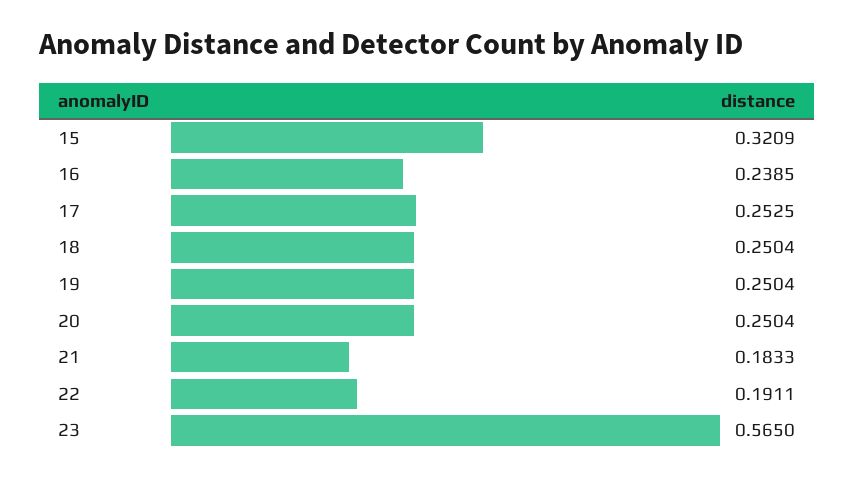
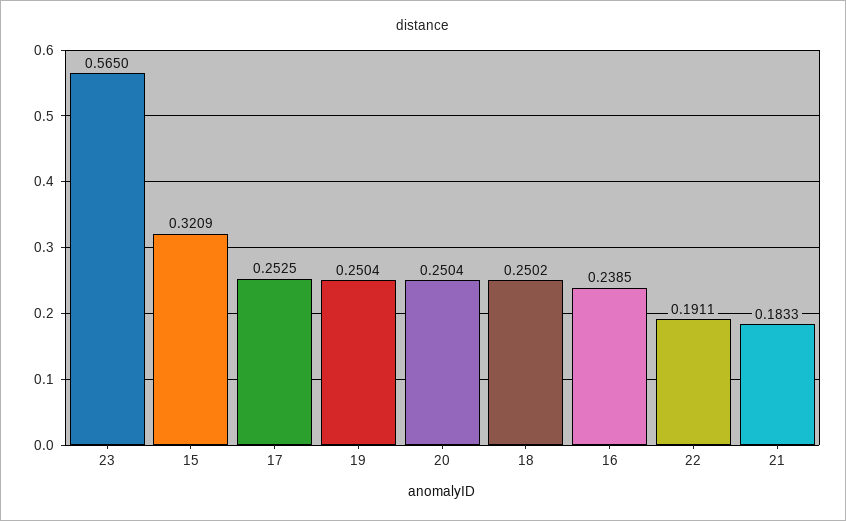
  {
    "15": 0.3209,
    "16": 0.2385,
    "17": 0.2525,
-   "18": 0.2504,
+   "18": 0.2502,
    "19": 0.2504,
    "20": 0.2504,
    "21": 0.1833,
    "22": 0.1911,
    "23": 0.565
  }

